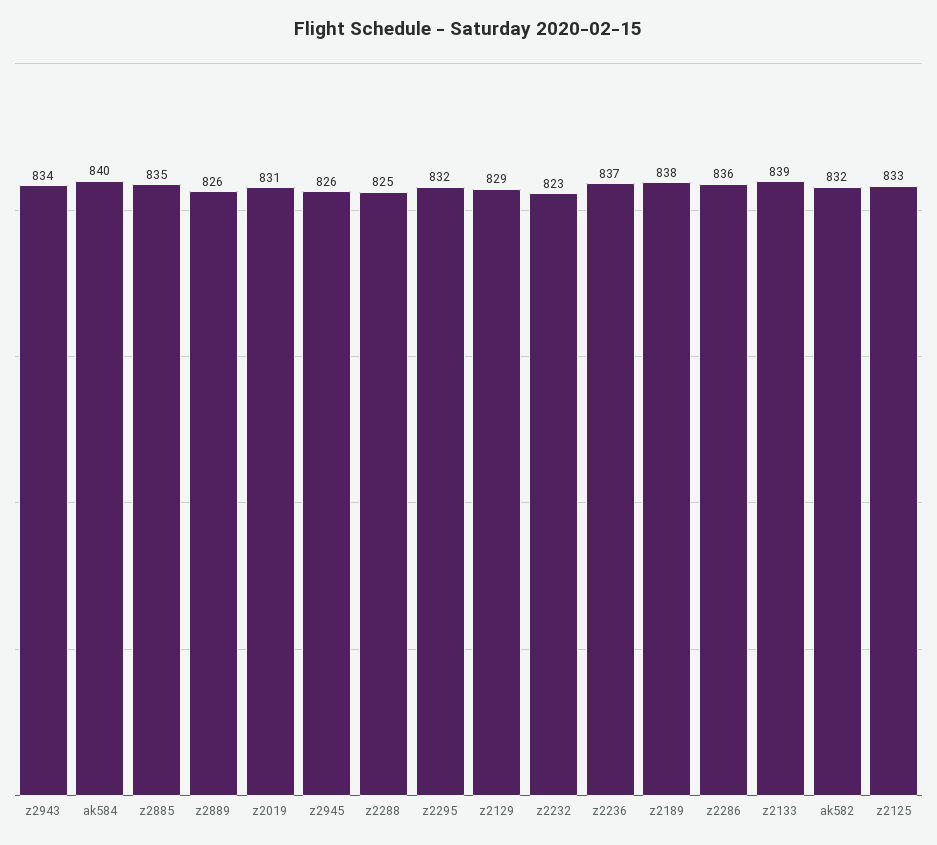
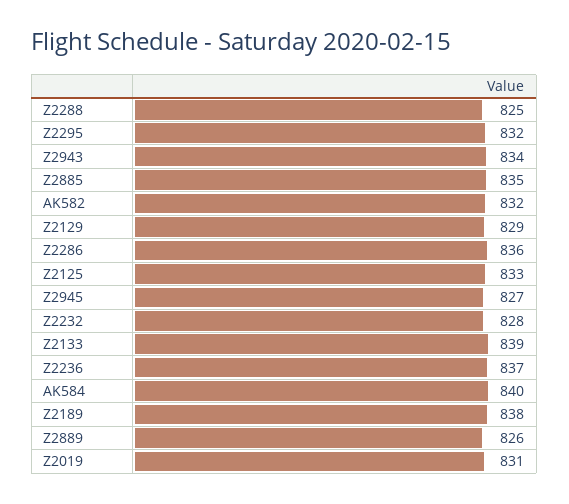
  {
    "z2943": 834,
    "ak584": 840,
    "z2885": 835,
    "z2889": 826,
    "z2019": 831,
-   "z2945": 826,
+   "z2945": 827,
    "z2288": 825,
    "z2295": 832,
    "z2129": 829,
-   "z2232": 823,
+   "z2232": 828,
    "z2236": 837,
    "z2189": 838,
    "z2286": 836,
    "z2133": 839,
    "ak582": 832,
    "z2125": 833
  }

